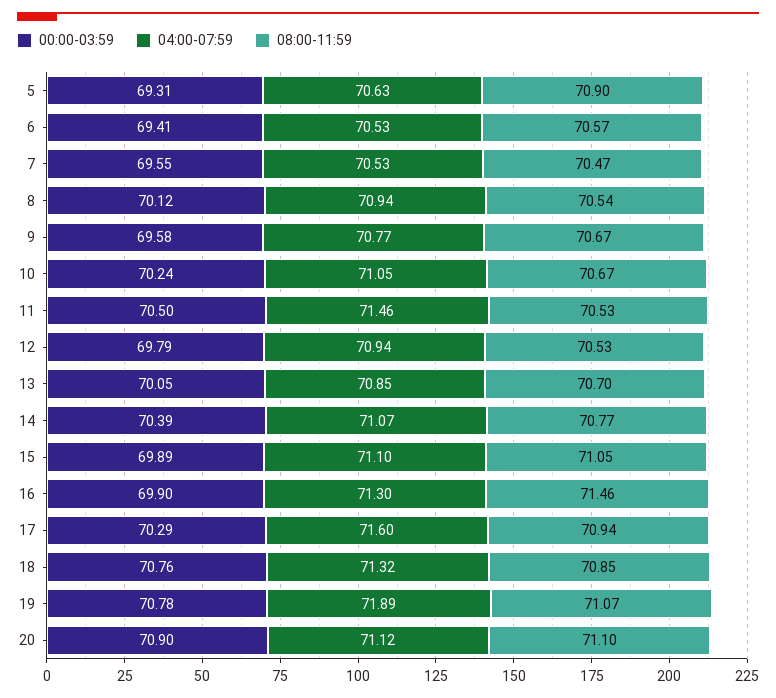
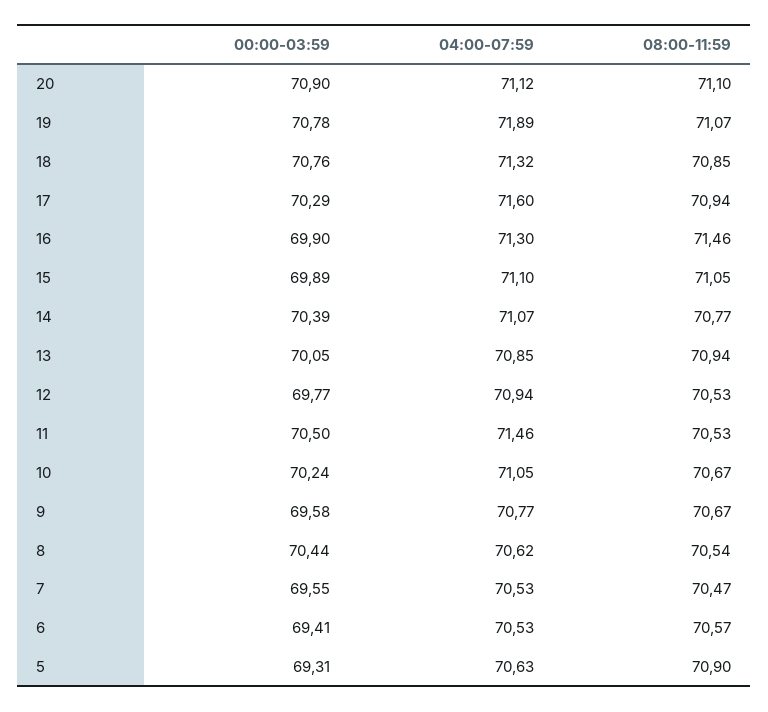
  {
    "00:00-03:59": {
      "5": 69.31,
      "6": 69.41,
      "7": 69.55,
-     "8": 70.12,
+     "8": 70.44,
      "9": 69.58,
      "10": 70.24,
      "11": 70.5,
-     "12": 69.79,
+     "12": 69.77,
      "13": 70.05,
      "14": 70.39,
      "15": 69.89,
      "16": 69.9,
      "17": 70.29,
      "18": 70.76,
      "19": 70.78,
      "20": 70.9
    },
    "04:00-07:59": {
      "5": 70.63,
      "6": 70.53,
      "7": 70.53,
-     "8": 70.94,
+     "8": 70.62,
      "9": 70.77,
      "10": 71.05,
      "11": 71.46,
      "12": 70.94,
      "13": 70.85,
      "14": 71.07,
      "15": 71.1,
      "16": 71.3,
      "17": 71.6,
      "18": 71.32,
      "19": 71.89,
      "20": 71.12
    },
    "08:00-11:59": {
      "5": 70.9,
      "6": 70.57,
      "7": 70.47,
      "8": 70.54,
      "9": 70.67,
      "10": 70.67,
      "11": 70.53,
      "12": 70.53,
-     "13": 70.7,
+     "13": 70.94,
      "14": 70.77,
      "15": 71.05,
      "16": 71.46,
      "17": 70.94,
      "18": 70.85,
      "19": 71.07,
      "20": 71.1
    }
  }

